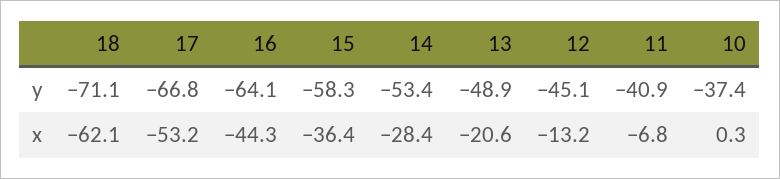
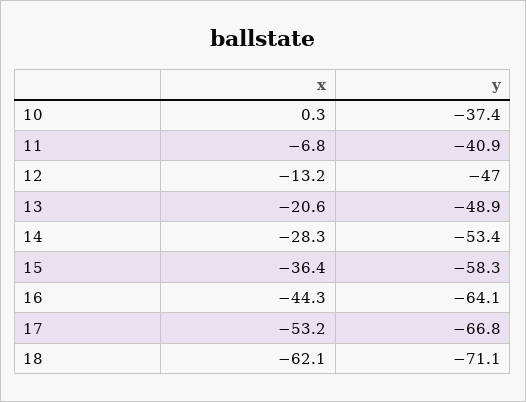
  {
    "18": {
      "y": -71.1,
      "x": -62.1
    },
    "17": {
      "y": -66.8,
      "x": -53.2
    },
    "16": {
      "y": -64.1,
      "x": -44.3
    },
    "15": {
      "y": -58.3,
      "x": -36.4
    },
    "14": {
      "y": -53.4,
-     "x": -28.4
+     "x": -28.3
    },
    "13": {
      "y": -48.9,
      "x": -20.6
    },
    "12": {
-     "y": -45.1,
+     "y": -47,
      "x": -13.2
    },
    "11": {
      "y": -40.9,
      "x": -6.8
    },
    "10": {
      "y": -37.4,
      "x": 0.3
    }
  }

